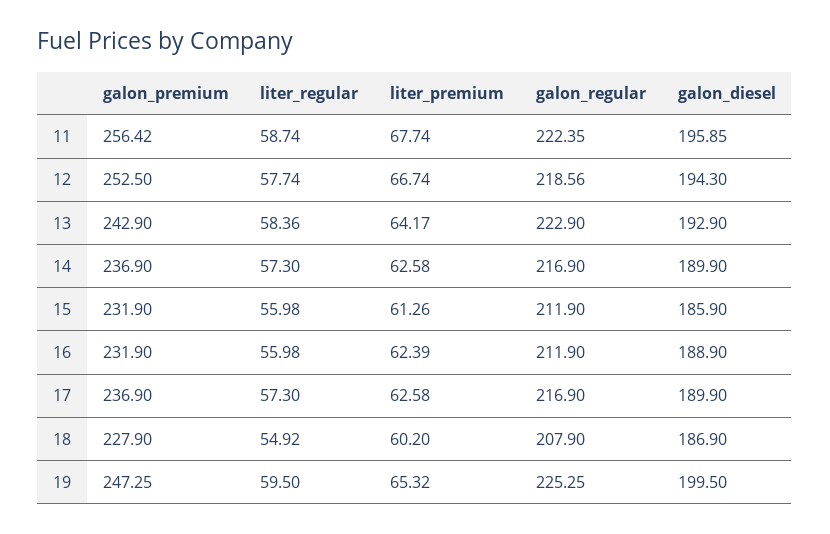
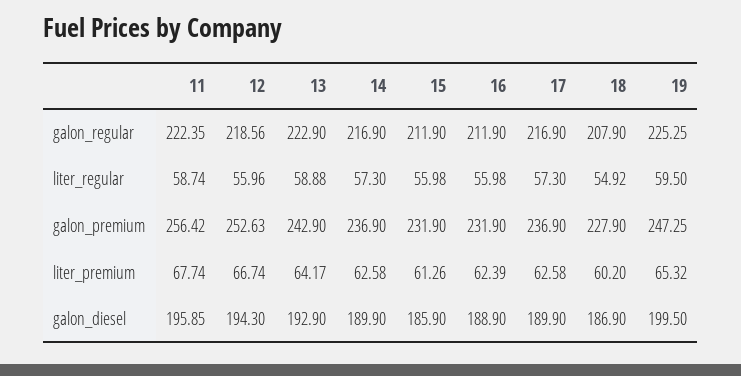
  {
    "galon_premium": {
      "11": 256.42,
-     "12": 252.5,
+     "12": 252.63,
      "13": 242.9,
      "14": 236.9,
      "15": 231.9,
      "16": 231.9,
      "17": 236.9,
      "18": 227.9,
      "19": 247.25
    },
    "liter_regular": {
      "11": 58.74,
-     "12": 57.74,
+     "12": 55.96,
-     "13": 58.36,
+     "13": 58.88,
      "14": 57.3,
      "15": 55.98,
      "16": 55.98,
      "17": 57.3,
      "18": 54.92,
      "19": 59.5
    },
    "liter_premium": {
      "11": 67.74,
      "12": 66.74,
      "13": 64.17,
      "14": 62.58,
      "15": 61.26,
      "16": 62.39,
      "17": 62.58,
      "18": 60.2,
      "19": 65.32
    },
    "galon_regular": {
      "11": 222.35,
      "12": 218.56,
      "13": 222.9,
      "14": 216.9,
      "15": 211.9,
      "16": 211.9,
      "17": 216.9,
      "18": 207.9,
      "19": 225.25
    },
    "galon_diesel": {
      "11": 195.85,
      "12": 194.3,
      "13": 192.9,
      "14": 189.9,
      "15": 185.9,
      "16": 188.9,
      "17": 189.9,
      "18": 186.9,
      "19": 199.5
    }
  }

